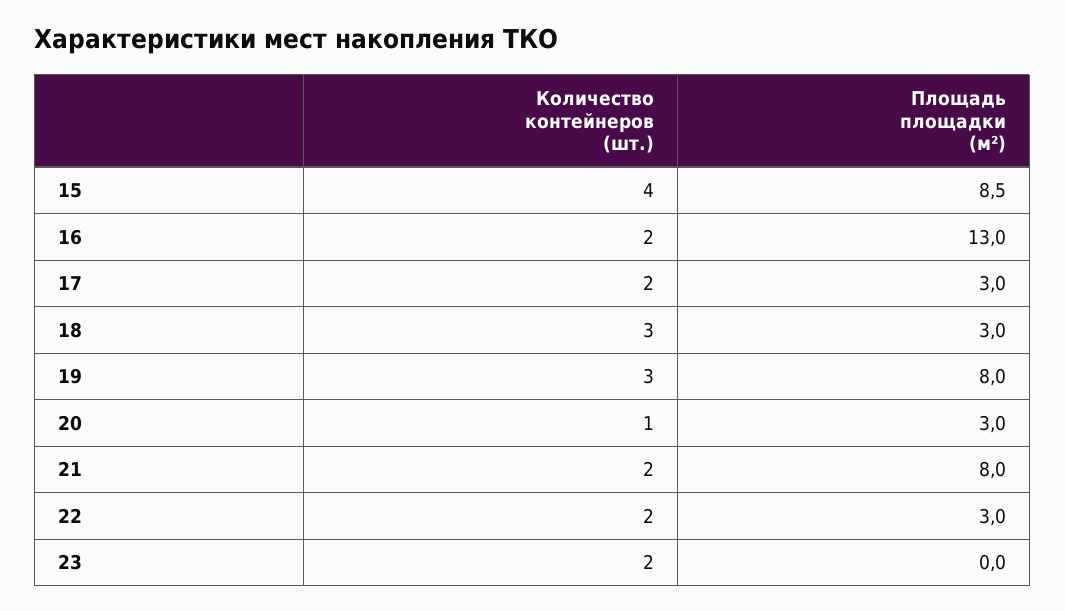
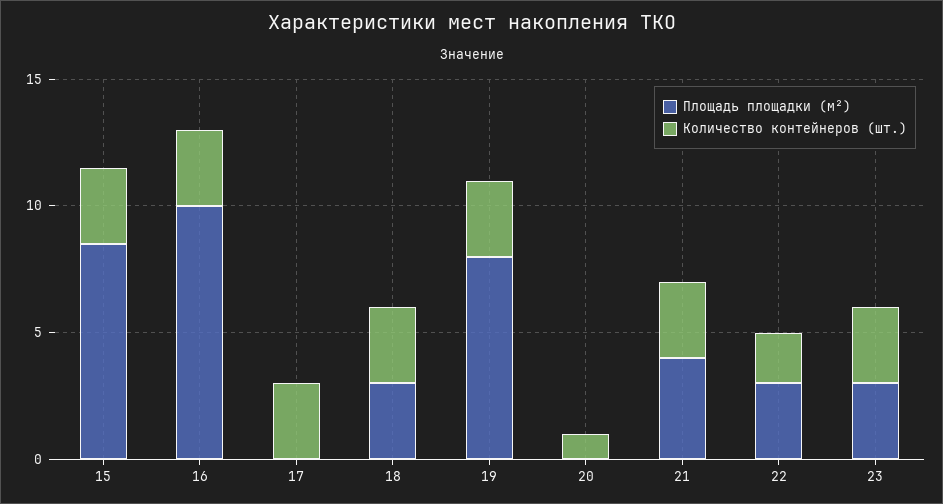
  {
    "Количество контейнеров (шт.)": {
-     "15": 4,
+     "15": 3,
-     "16": 2,
+     "16": 3,
-     "17": 2,
+     "17": 3,
      "18": 3,
      "19": 3,
      "20": 1,
-     "21": 2,
+     "21": 3,
      "22": 2,
-     "23": 2
+     "23": 3
    },
    "Площадь площадки (м²)": {
      "15": 8.5,
-     "16": 13,
+     "16": 10,
-     "17": 3,
+     "17": 0,
      "18": 3,
      "19": 8,
-     "20": 3,
+     "20": 0,
-     "21": 8,
+     "21": 4,
      "22": 3,
-     "23": 0
+     "23": 3
    }
  }

